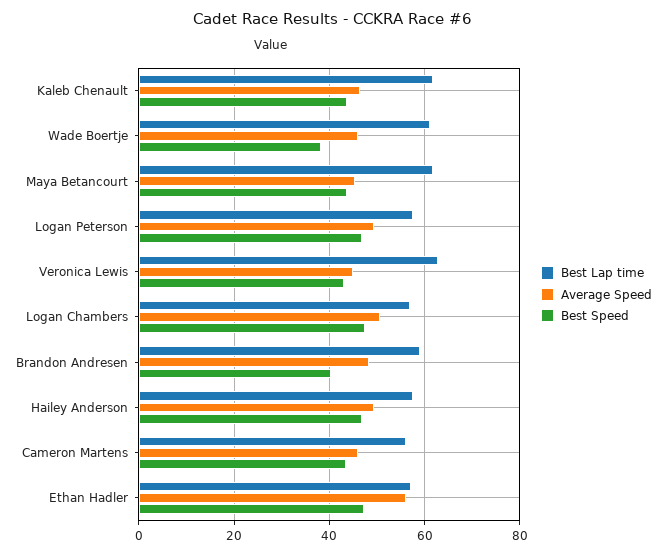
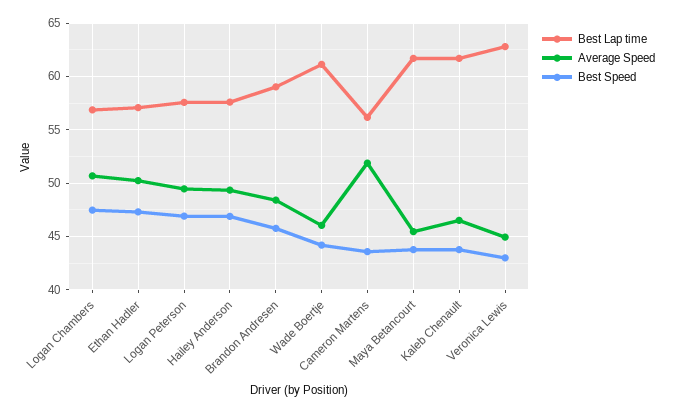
  {
    "Best Lap time": {
      "Kaleb Chenault": 62,
      "Wade Boertje": 61,
      "Maya Betancourt": 62,
      "Logan Peterson": 58,
      "Veronica Lewis": 63,
      "Logan Chambers": 57,
      "Brandon Andresen": 59,
      "Hailey Anderson": 58,
      "Cameron Martens": 56,
      "Ethan Hadler": 57
    },
    "Average Speed": {
      "Kaleb Chenault": 47,
      "Wade Boertje": 46,
      "Maya Betancourt": 45,
      "Logan Peterson": 49,
      "Veronica Lewis": 45,
      "Logan Chambers": 51,
      "Brandon Andresen": 48,
      "Hailey Anderson": 49,
-     "Cameron Martens": 46,
+     "Cameron Martens": 52,
-     "Ethan Hadler": 56
+     "Ethan Hadler": 50
    },
    "Best Speed": {
      "Kaleb Chenault": 44,
-     "Wade Boertje": 38,
+     "Wade Boertje": 44,
      "Maya Betancourt": 44,
      "Logan Peterson": 47,
      "Veronica Lewis": 43,
      "Logan Chambers": 47,
-     "Brandon Andresen": 40,
+     "Brandon Andresen": 46,
      "Hailey Anderson": 47,
      "Cameron Martens": 44,
      "Ethan Hadler": 47
    }
  }

